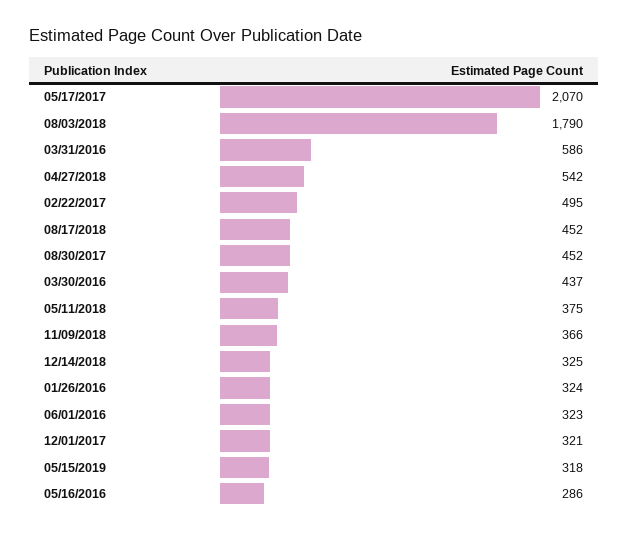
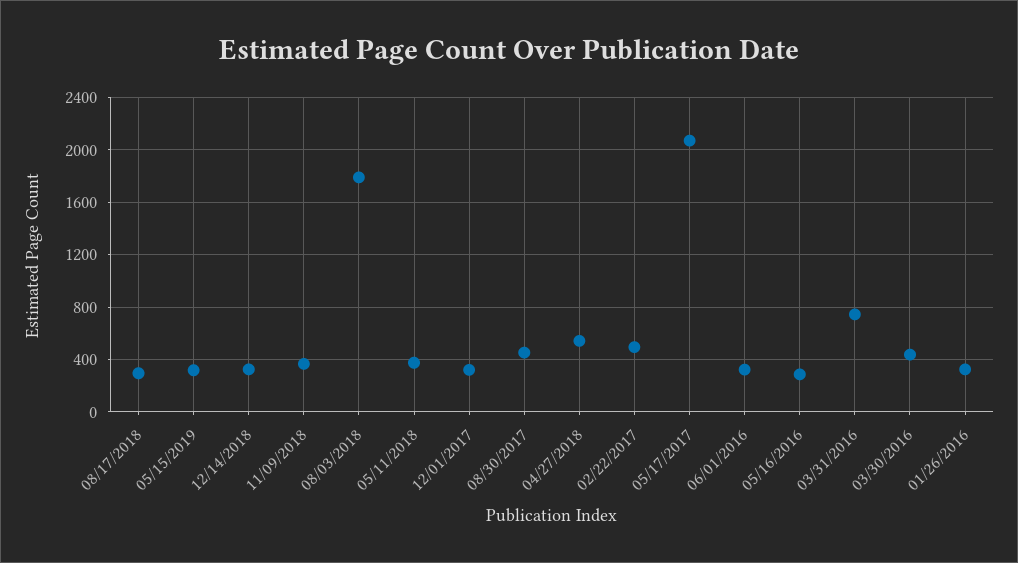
  {
    "05/17/2017": 2070,
    "08/03/2018": 1790,
-   "03/31/2016": 586,
+   "03/31/2016": 750,
    "04/27/2018": 542,
    "02/22/2017": 495,
-   "08/17/2018": 452,
+   "08/17/2018": 300,
    "08/30/2017": 452,
    "03/30/2016": 437,
    "05/11/2018": 375,
    "11/09/2018": 366,
    "12/14/2018": 325,
    "01/26/2016": 324,
    "06/01/2016": 323,
    "12/01/2017": 321,
    "05/15/2019": 318,
    "05/16/2016": 286
  }

